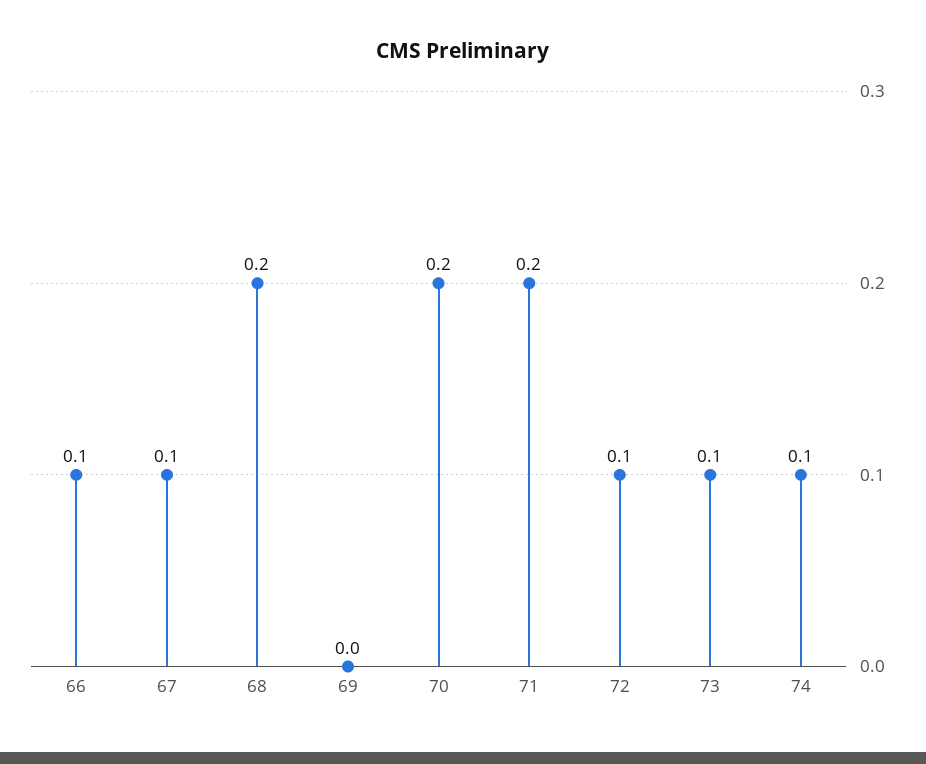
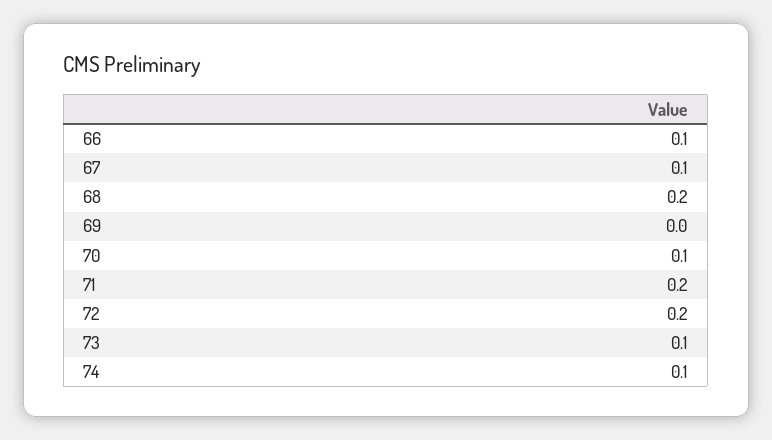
  {
    "66": 0.1,
    "67": 0.1,
    "68": 0.2,
    "69": 0,
-   "70": 0.2,
+   "70": 0.1,
    "71": 0.2,
-   "72": 0.1,
+   "72": 0.2,
    "73": 0.1,
    "74": 0.1
  }

